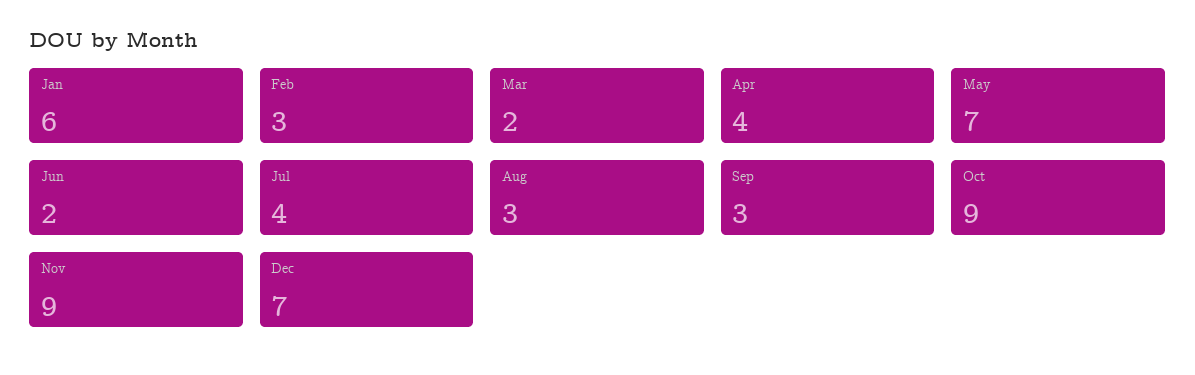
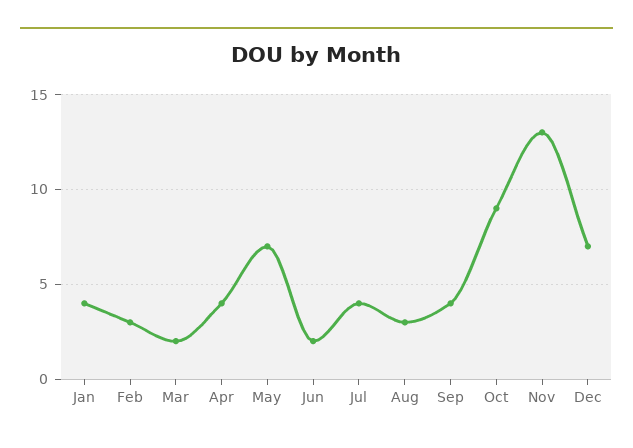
  {
-   "Jan": 6,
+   "Jan": 4,
    "Feb": 3,
    "Mar": 2,
    "Apr": 4,
    "May": 7,
    "Jun": 2,
    "Jul": 4,
    "Aug": 3,
-   "Sep": 3,
+   "Sep": 4,
    "Oct": 9,
-   "Nov": 9,
+   "Nov": 13,
    "Dec": 7
  }

